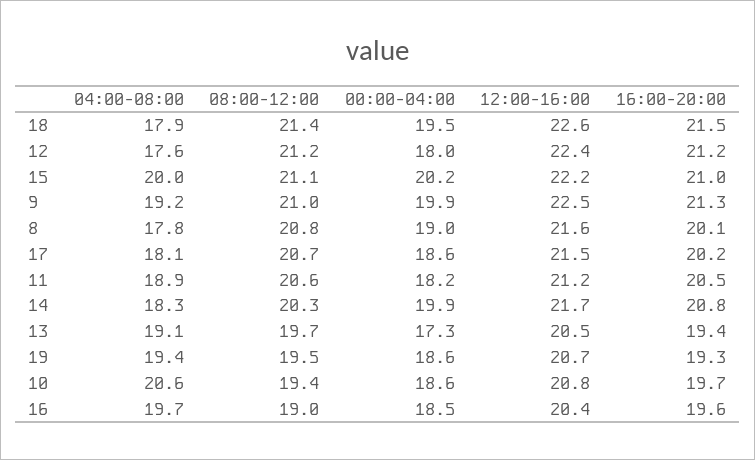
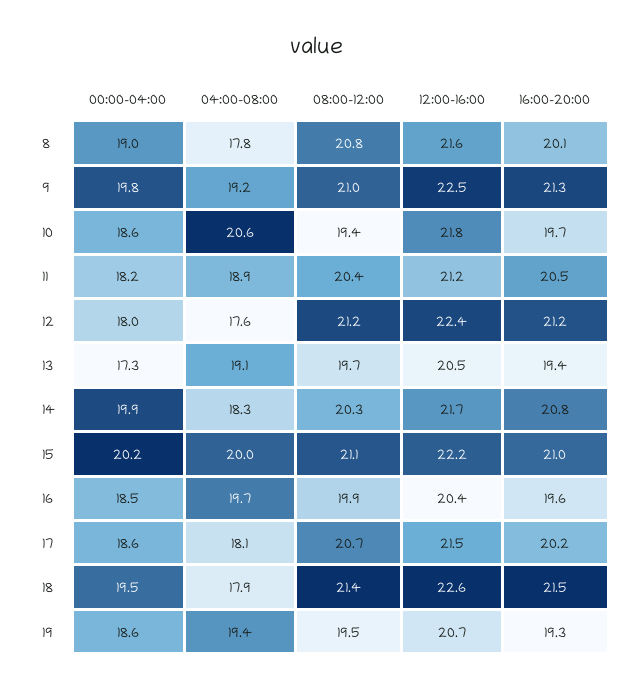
  {
    "04:00-08:00": {
      "18": 17.9,
      "12": 17.6,
      "15": 20,
      "9": 19.2,
      "8": 17.8,
      "17": 18.1,
      "11": 18.9,
      "14": 18.3,
      "13": 19.1,
      "19": 19.4,
      "10": 20.6,
      "16": 19.7
    },
    "08:00-12:00": {
      "18": 21.4,
      "12": 21.2,
      "15": 21.1,
      "9": 21,
      "8": 20.8,
      "17": 20.7,
-     "11": 20.6,
+     "11": 20.4,
      "14": 20.3,
      "13": 19.7,
      "19": 19.5,
      "10": 19.4,
-     "16": 19
+     "16": 19.9
    },
    "00:00-04:00": {
      "18": 19.5,
      "12": 18,
      "15": 20.2,
-     "9": 19.9,
+     "9": 19.8,
      "8": 19,
      "17": 18.6,
      "11": 18.2,
      "14": 19.9,
      "13": 17.3,
      "19": 18.6,
      "10": 18.6,
      "16": 18.5
    },
    "12:00-16:00": {
      "18": 22.6,
      "12": 22.4,
      "15": 22.2,
      "9": 22.5,
      "8": 21.6,
      "17": 21.5,
      "11": 21.2,
      "14": 21.7,
      "13": 20.5,
      "19": 20.7,
-     "10": 20.8,
+     "10": 21.8,
      "16": 20.4
    },
    "16:00-20:00": {
      "18": 21.5,
      "12": 21.2,
      "15": 21,
      "9": 21.3,
      "8": 20.1,
      "17": 20.2,
      "11": 20.5,
      "14": 20.8,
      "13": 19.4,
      "19": 19.3,
      "10": 19.7,
      "16": 19.6
    }
  }

